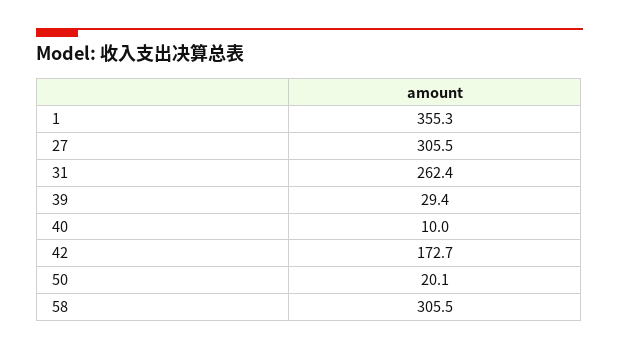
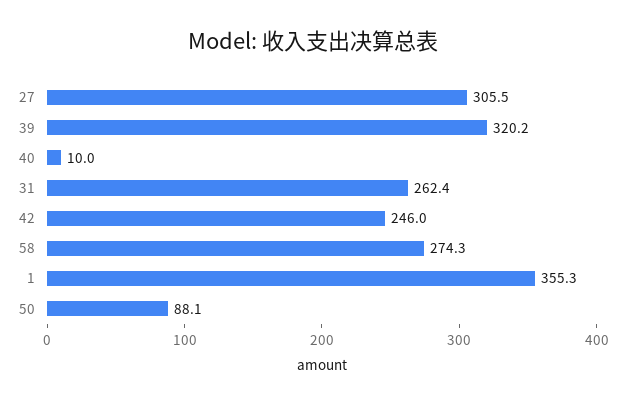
  {
    "1": 355.3,
    "27": 305.5,
    "31": 262.4,
-   "39": 29.4,
+   "39": 320.2,
    "40": 10,
-   "42": 172.7,
+   "42": 246,
-   "50": 20.1,
+   "50": 88.1,
-   "58": 305.5
+   "58": 274.3
  }

